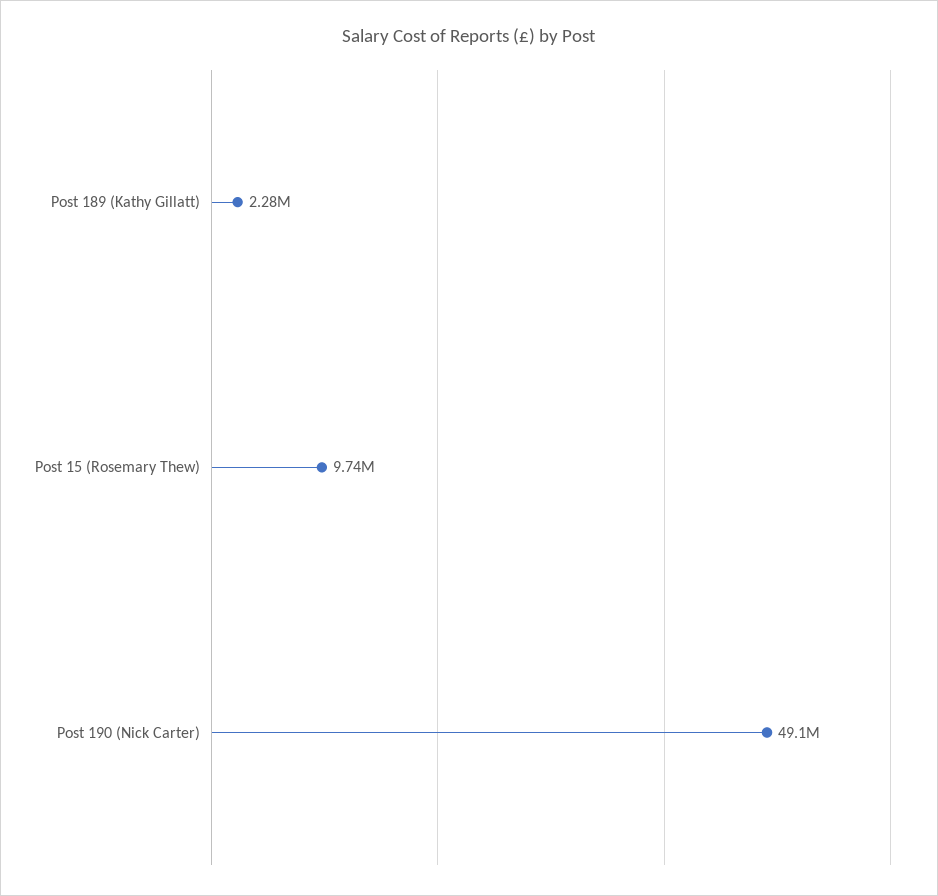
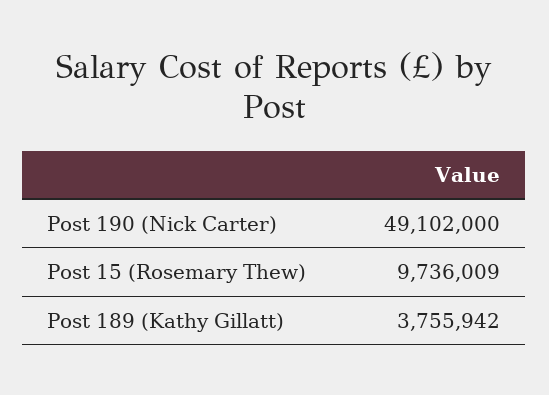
  {
-   "Post 189 (Kathy Gillatt)": 2280000,
+   "Post 189 (Kathy Gillatt)": 3755942,
    "Post 15 (Rosemary Thew)": 9736009,
    "Post 190 (Nick Carter)": 49102000
  }

